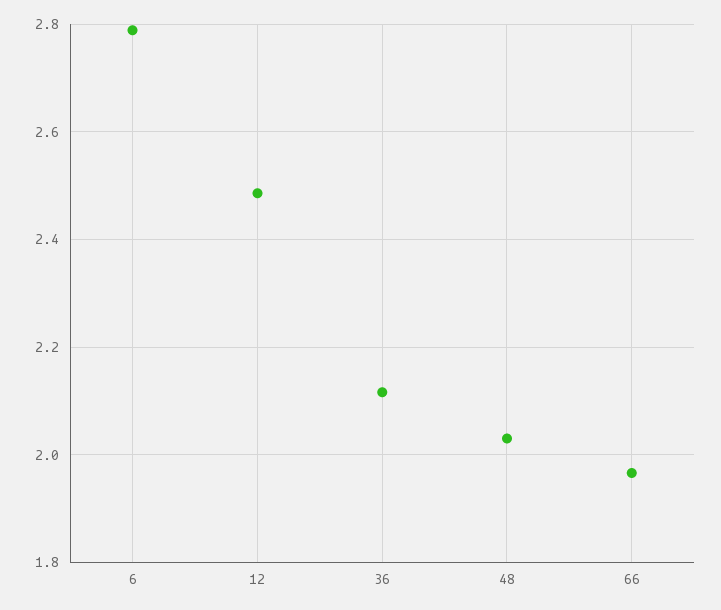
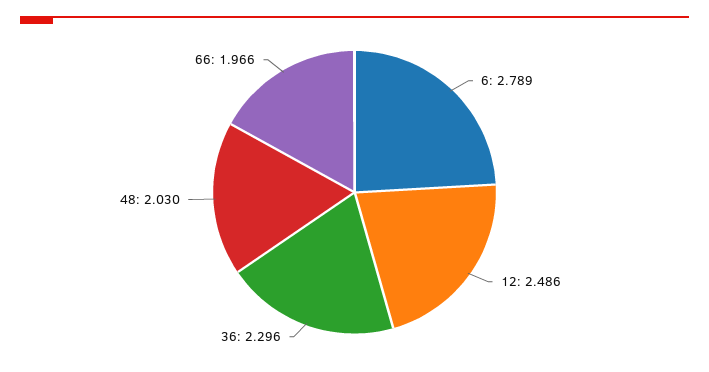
  {
    "6": 2.789,
    "12": 2.486,
-   "36": 2.12,
+   "36": 2.296,
    "48": 2.03,
    "66": 1.966
  }

